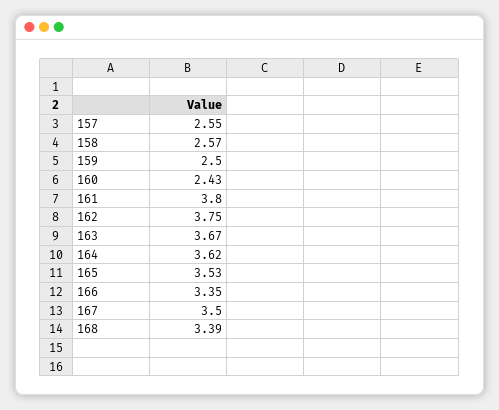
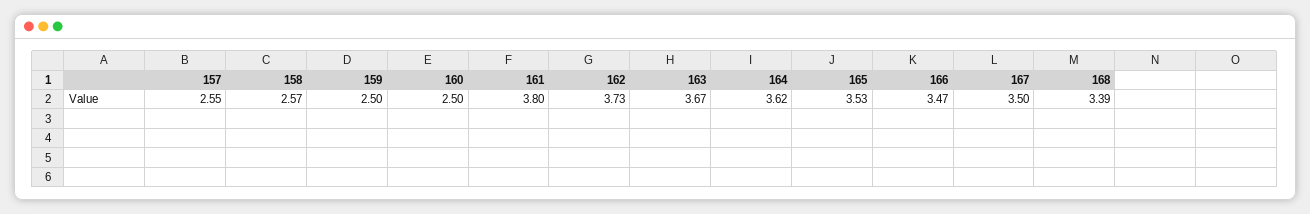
  {
    "157": 2.55,
    "158": 2.57,
    "159": 2.5,
-   "160": 2.43,
+   "160": 2.5,
    "161": 3.8,
-   "162": 3.75,
+   "162": 3.73,
    "163": 3.67,
    "164": 3.62,
    "165": 3.53,
-   "166": 3.35,
+   "166": 3.47,
    "167": 3.5,
    "168": 3.39
  }

